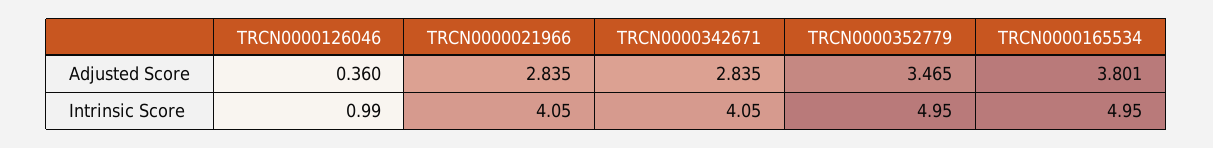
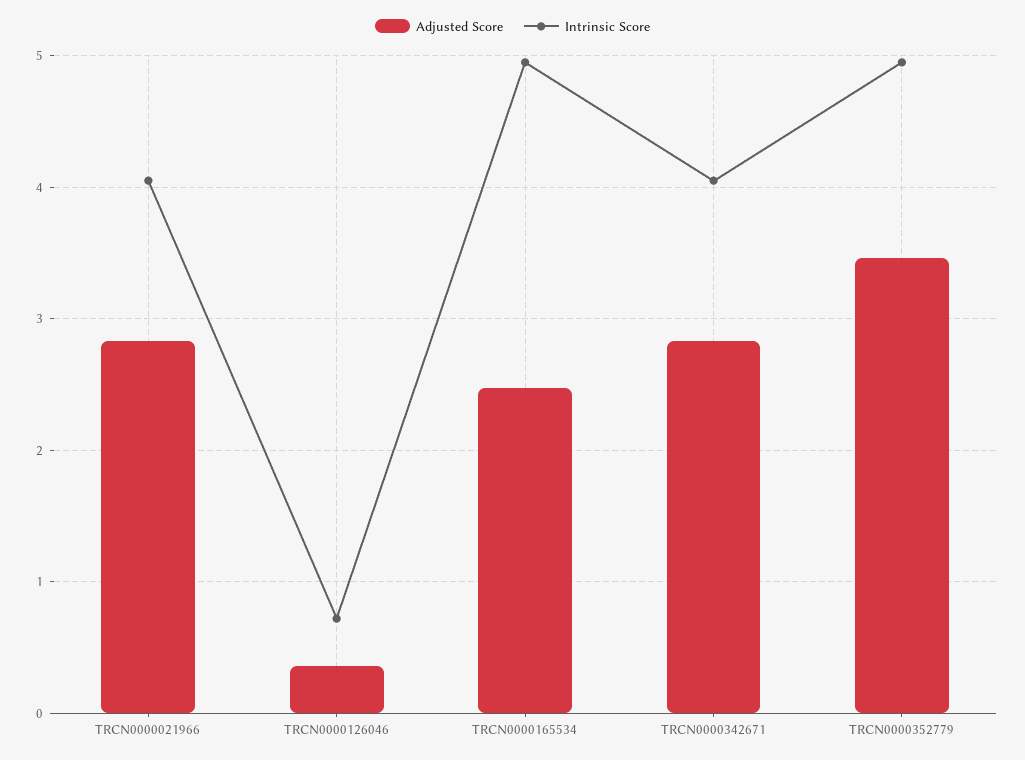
  {
    "Adjusted Score": {
      "TRCN0000126046": 0.36,
      "TRCN0000021966": 2.835,
      "TRCN0000342671": 2.835,
      "TRCN0000352779": 3.465,
-     "TRCN0000165534": 3.801
+     "TRCN0000165534": 2.5
    },
    "Intrinsic Score": {
-     "TRCN0000126046": 0.99,
+     "TRCN0000126046": 0.7,
      "TRCN0000021966": 4.05,
      "TRCN0000342671": 4.05,
      "TRCN0000352779": 4.95,
      "TRCN0000165534": 4.95
    }
  }

